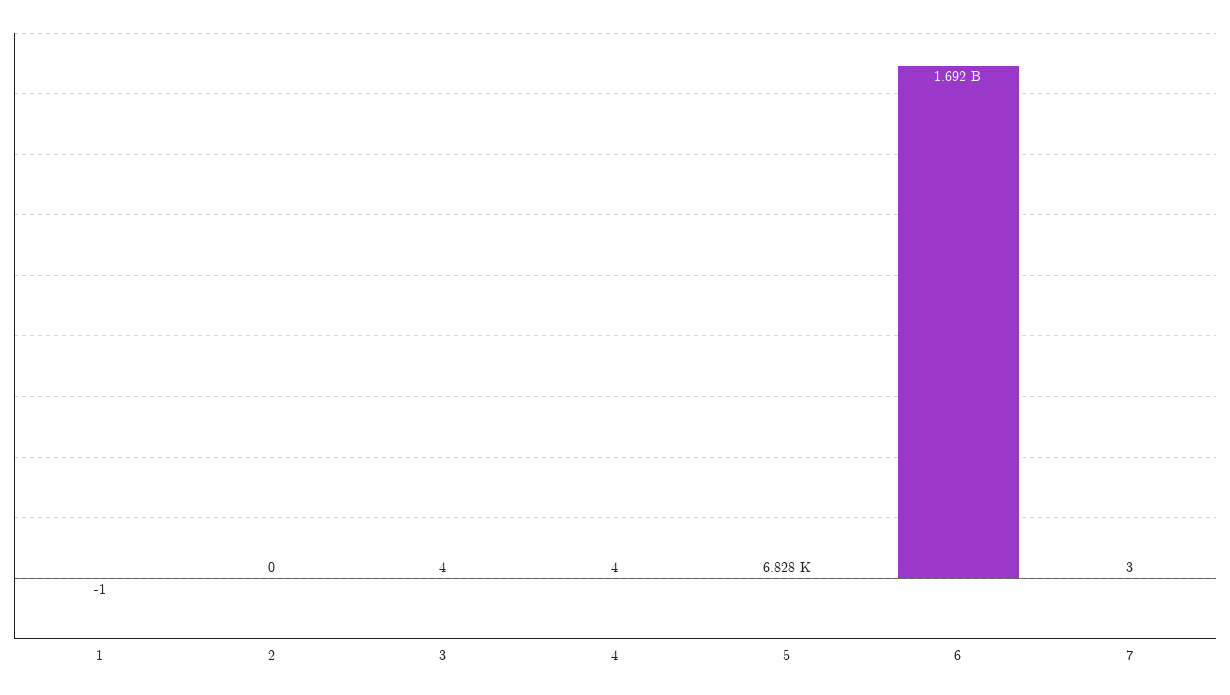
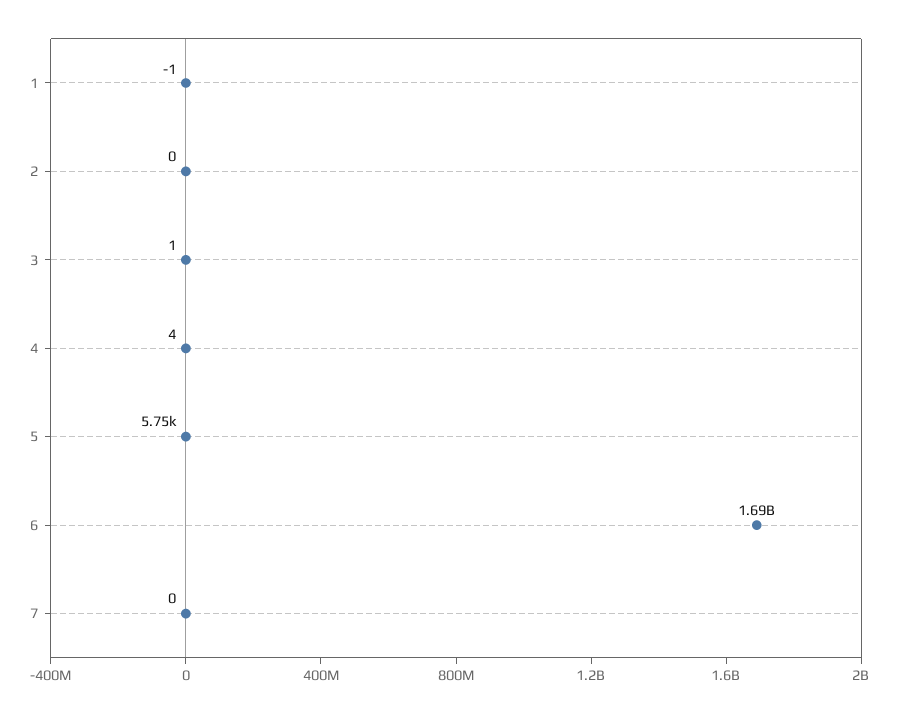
  {
    "1": -1,
    "2": 0,
-   "3": 4,
+   "3": 1,
    "4": 4,
-   "5": 6828,
+   "5": 5750,
    "6": 1692000000,
-   "7": 3
+   "7": 0
  }

